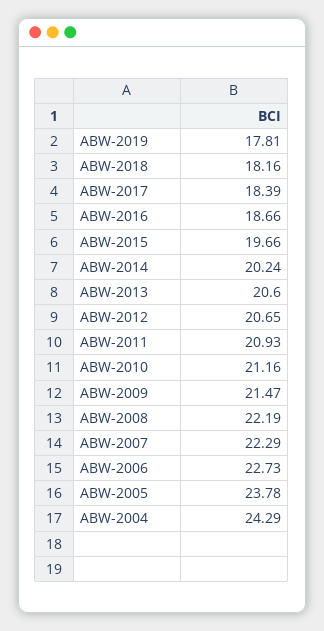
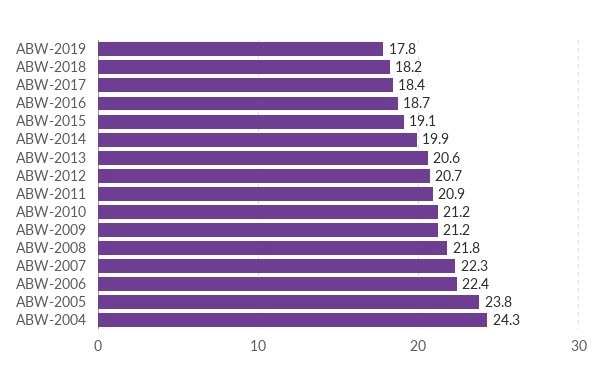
  {
    "ABW-2019": 17.81,
    "ABW-2018": 18.16,
    "ABW-2017": 18.39,
    "ABW-2016": 18.66,
-   "ABW-2015": 19.66,
+   "ABW-2015": 19.1,
-   "ABW-2014": 20.24,
+   "ABW-2014": 19.9,
    "ABW-2013": 20.6,
    "ABW-2012": 20.65,
    "ABW-2011": 20.93,
    "ABW-2010": 21.16,
-   "ABW-2009": 21.47,
+   "ABW-2009": 21.2,
-   "ABW-2008": 22.19,
+   "ABW-2008": 21.8,
    "ABW-2007": 22.29,
-   "ABW-2006": 22.73,
+   "ABW-2006": 22.4,
    "ABW-2005": 23.78,
    "ABW-2004": 24.29
  }

